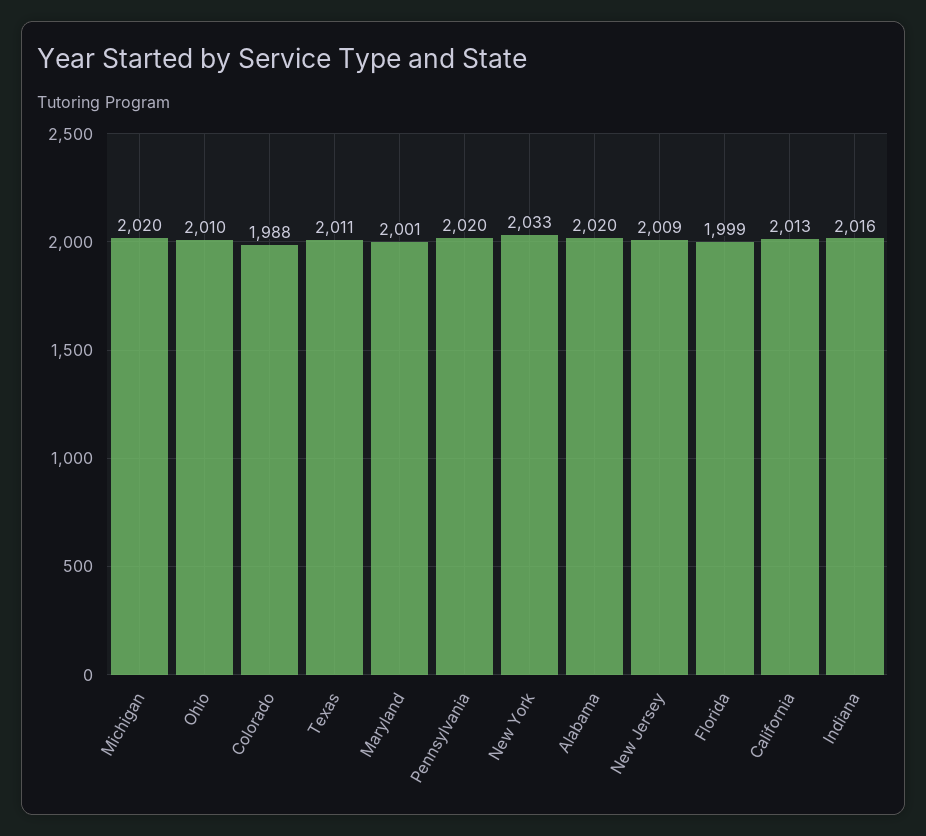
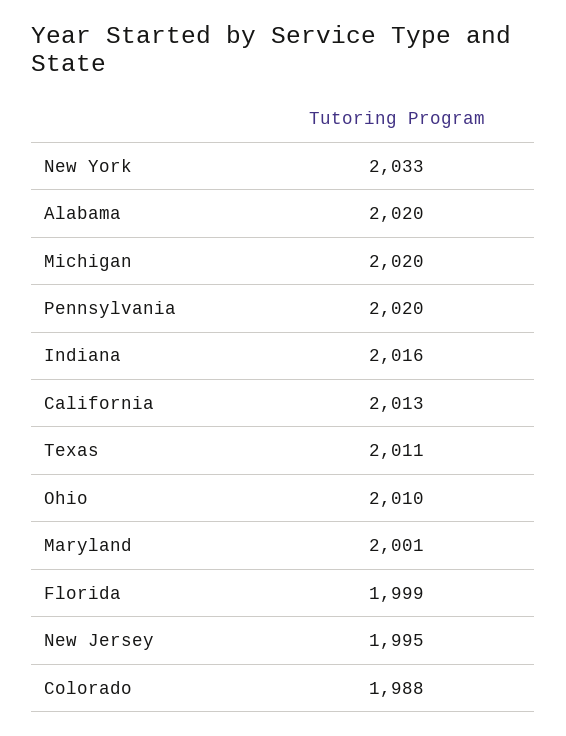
  {
    "Michigan": 2020,
    "Ohio": 2010,
    "Colorado": 1988,
    "Texas": 2011,
    "Maryland": 2001,
    "Pennsylvania": 2020,
    "New York": 2033,
    "Alabama": 2020,
-   "New Jersey": 2009,
+   "New Jersey": 1995,
    "Florida": 1999,
    "California": 2013,
    "Indiana": 2016
  }

